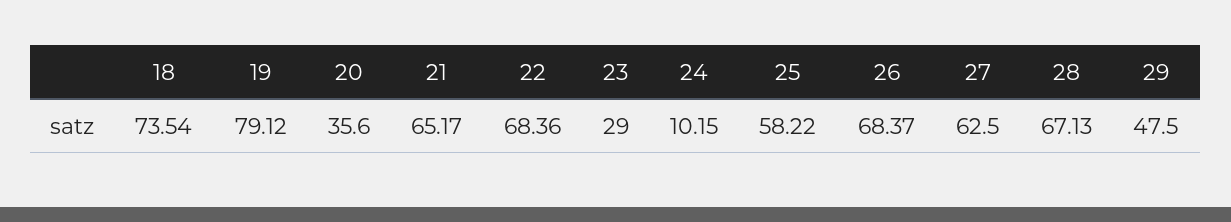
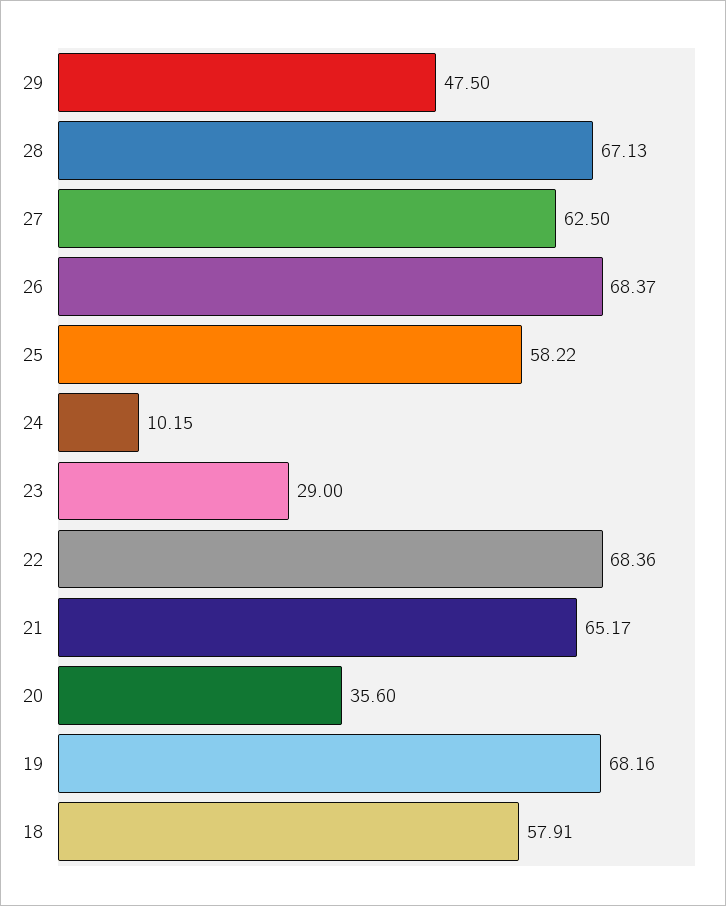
  {
-   "18": 73.54,
+   "18": 57.91,
-   "19": 79.12,
+   "19": 68.16,
    "20": 35.6,
    "21": 65.17,
    "22": 68.36,
    "23": 29,
    "24": 10.15,
    "25": 58.22,
    "26": 68.37,
    "27": 62.5,
    "28": 67.13,
    "29": 47.5
  }

